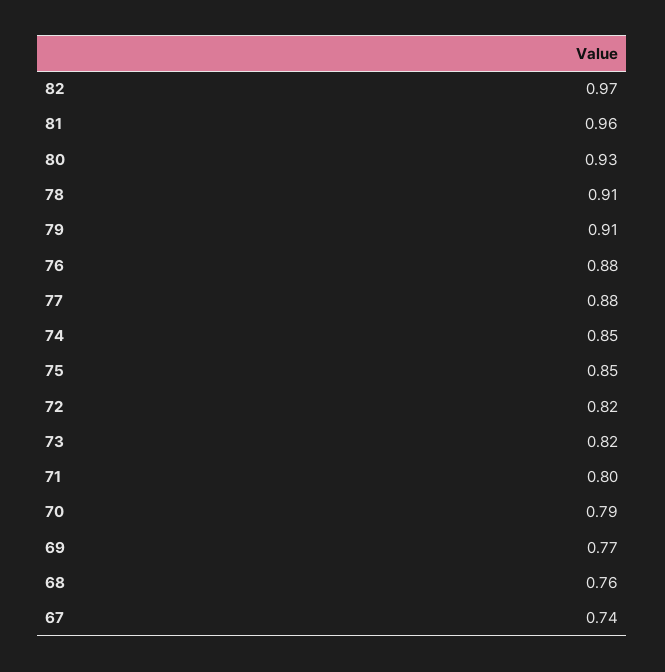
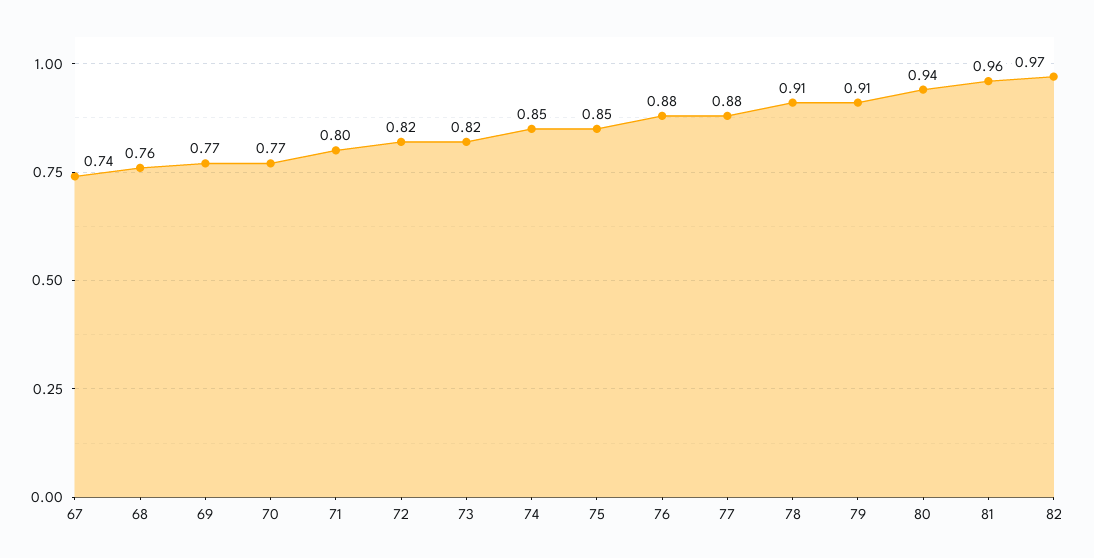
  {
    "82": 0.97,
    "81": 0.96,
-   "80": 0.93,
+   "80": 0.94,
    "78": 0.91,
    "79": 0.91,
    "76": 0.88,
    "77": 0.88,
    "74": 0.85,
    "75": 0.85,
    "72": 0.82,
    "73": 0.82,
    "71": 0.8,
-   "70": 0.79,
+   "70": 0.77,
    "69": 0.77,
    "68": 0.76,
    "67": 0.74
  }

